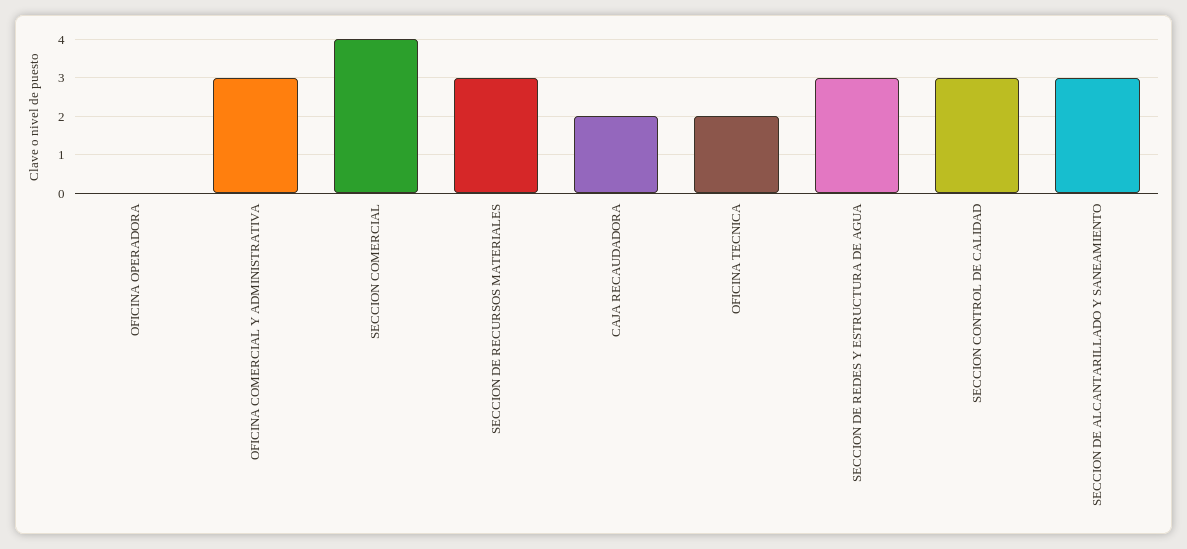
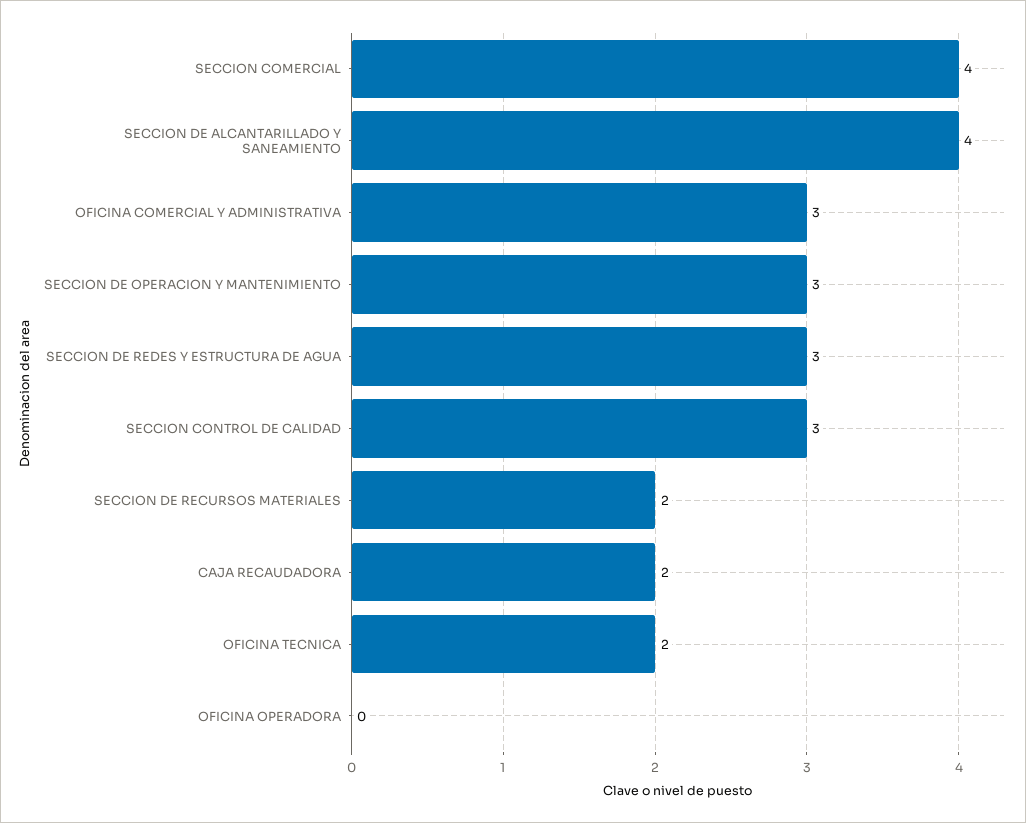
  {
    "OFICINA OPERADORA": 0,
    "OFICINA COMERCIAL Y ADMINISTRATIVA": 3,
    "SECCION COMERCIAL": 4,
-   "SECCION DE RECURSOS MATERIALES": 3,
+   "SECCION DE RECURSOS MATERIALES": 2,
    "CAJA RECAUDADORA": 2,
    "OFICINA TECNICA": 2,
    "SECCION DE REDES Y ESTRUCTURA DE AGUA": 3,
    "SECCION CONTROL DE CALIDAD": 3,
-   "SECCION DE ALCANTARILLADO Y SANEAMIENTO": 3
+   "SECCION DE ALCANTARILLADO Y SANEAMIENTO": 4,
+   "SECCION DE OPERACION Y MANTENIMIENTO": 3
  }

